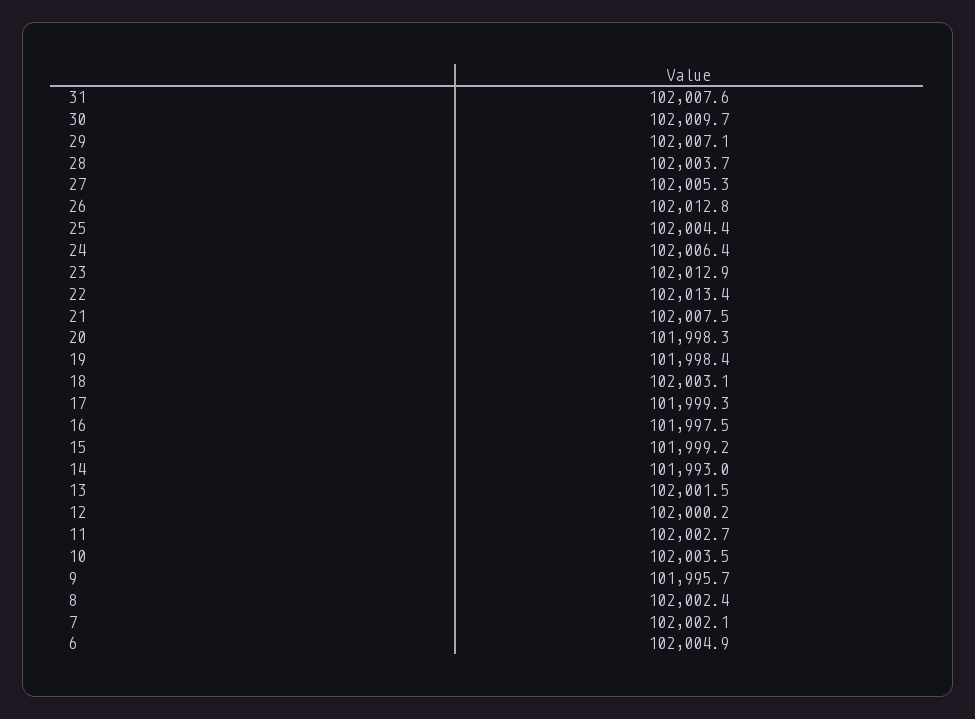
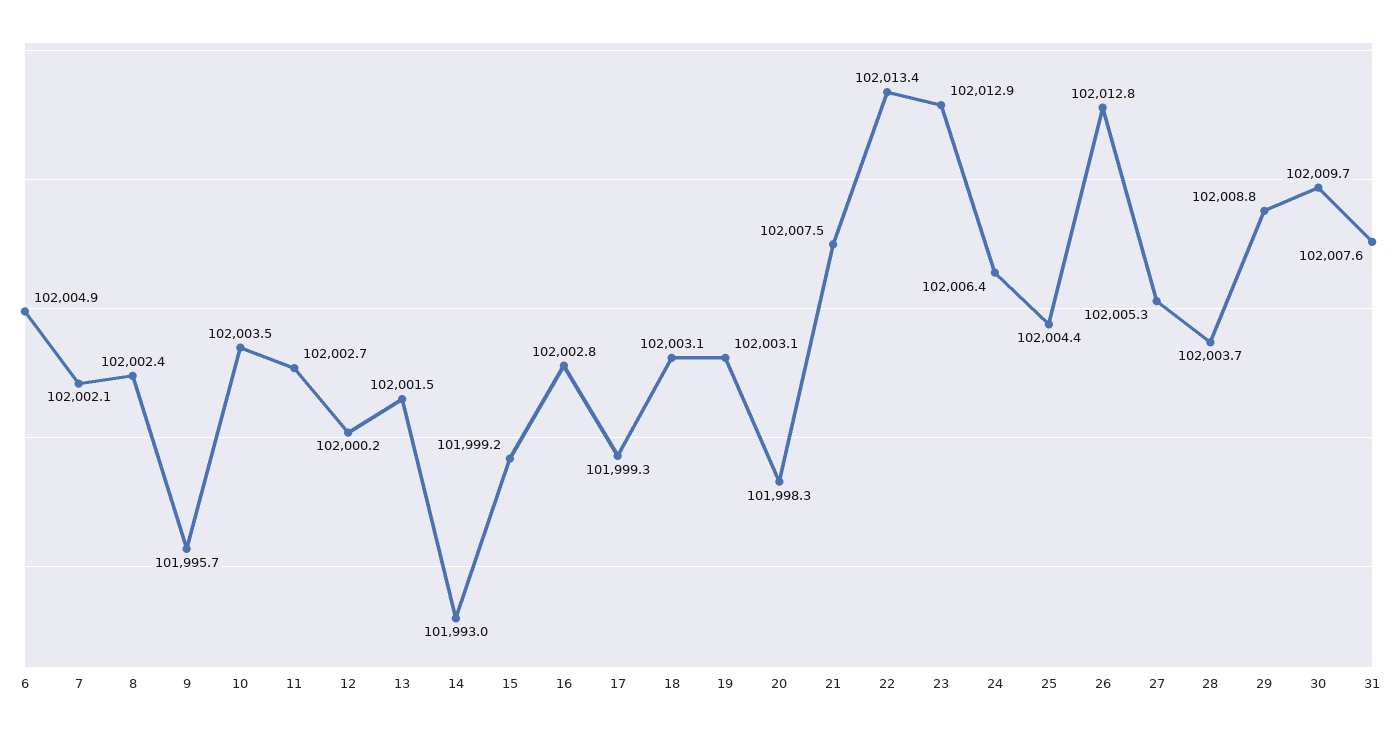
  {
    "31": 102007.6,
    "30": 102009.7,
-   "29": 102007.1,
+   "29": 102008.8,
    "28": 102003.7,
    "27": 102005.3,
    "26": 102012.8,
    "25": 102004.4,
    "24": 102006.4,
    "23": 102012.9,
    "22": 102013.4,
    "21": 102007.5,
    "20": 101998.3,
-   "19": 101998.4,
+   "19": 102003.1,
    "18": 102003.1,
    "17": 101999.3,
-   "16": 101997.5,
+   "16": 102002.8,
    "15": 101999.2,
    "14": 101993,
    "13": 102001.5,
    "12": 102000.2,
    "11": 102002.7,
    "10": 102003.5,
    "9": 101995.7,
    "8": 102002.4,
    "7": 102002.1,
    "6": 102004.9
  }

